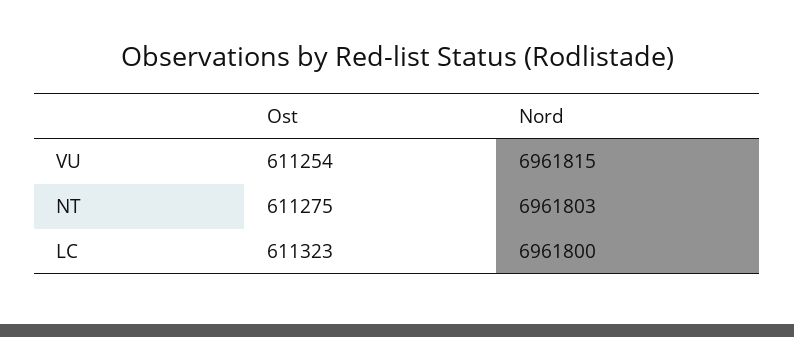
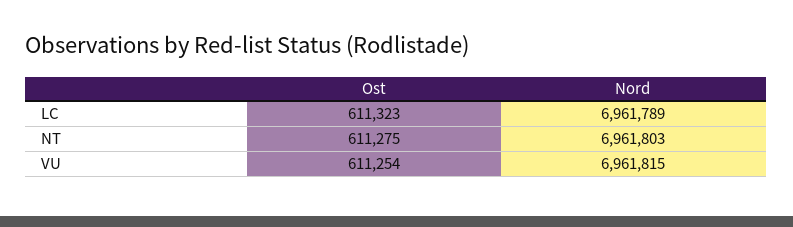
  {
    "Ost": {
      "VU": 611254,
      "NT": 611275,
      "LC": 611323
    },
    "Nord": {
      "VU": 6961815,
      "NT": 6961803,
-     "LC": 6961800
+     "LC": 6961789
    }
  }

